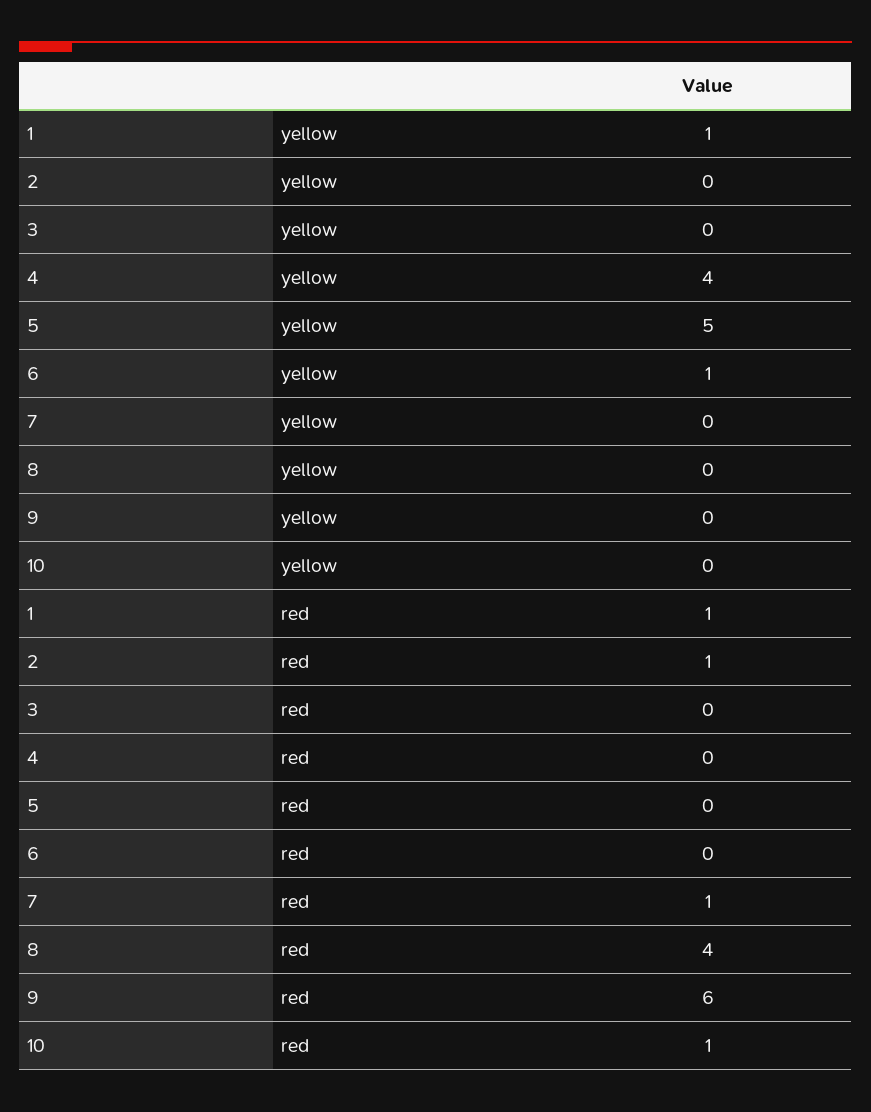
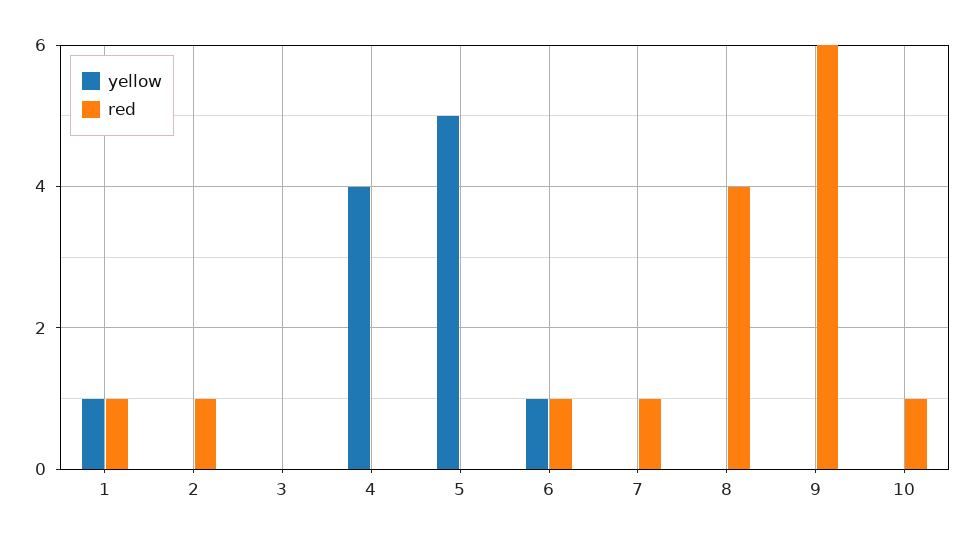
  {
    "yellow": {
      "1": 1,
      "2": 0,
      "3": 0,
      "4": 4,
      "5": 5,
      "6": 1,
      "7": 0,
      "8": 0,
      "9": 0,
      "10": 0
    },
    "red": {
      "1": 1,
      "2": 1,
      "3": 0,
      "4": 0,
      "5": 0,
-     "6": 0,
+     "6": 1,
      "7": 1,
      "8": 4,
      "9": 6,
      "10": 1
    }
  }

